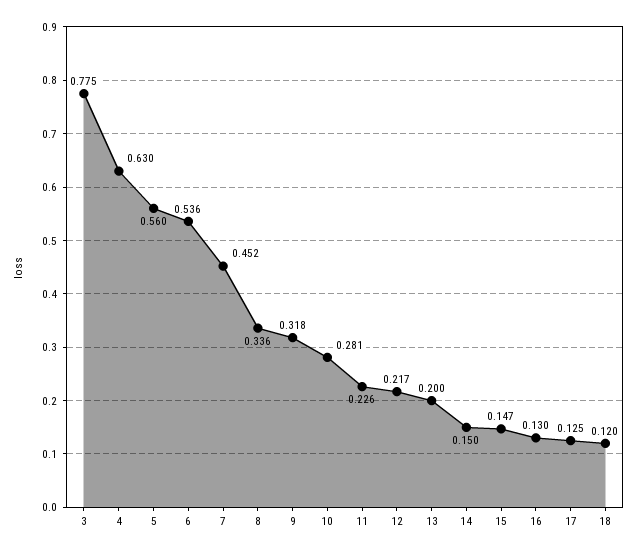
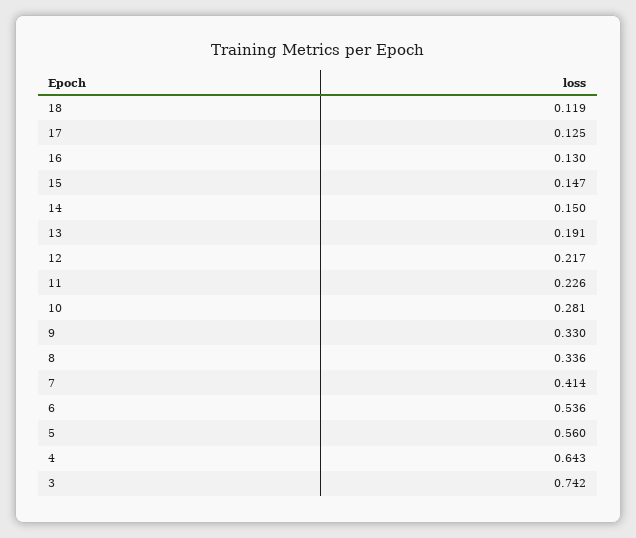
  {
-   "3": 0.775,
+   "3": 0.742,
-   "4": 0.63,
+   "4": 0.643,
    "5": 0.56,
    "6": 0.536,
-   "7": 0.452,
+   "7": 0.414,
    "8": 0.336,
-   "9": 0.318,
+   "9": 0.33,
    "10": 0.281,
    "11": 0.226,
    "12": 0.217,
-   "13": 0.2,
+   "13": 0.191,
    "14": 0.15,
    "15": 0.147,
    "16": 0.13,
    "17": 0.125,
-   "18": 0.12
+   "18": 0.119
  }

